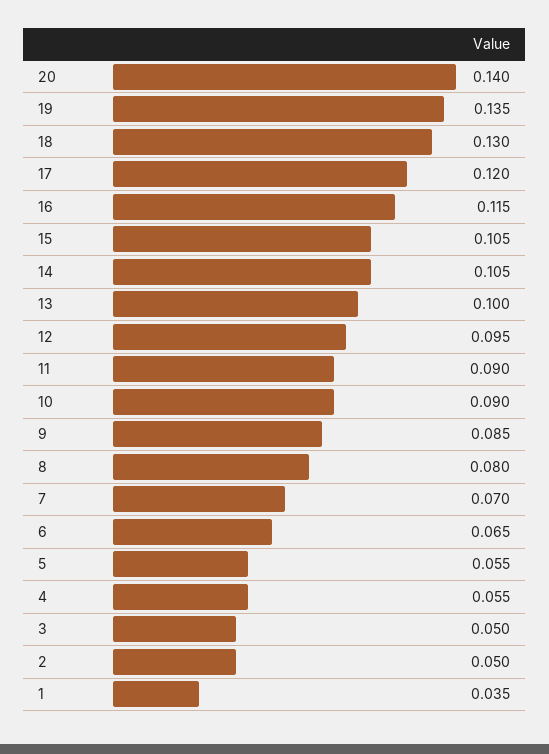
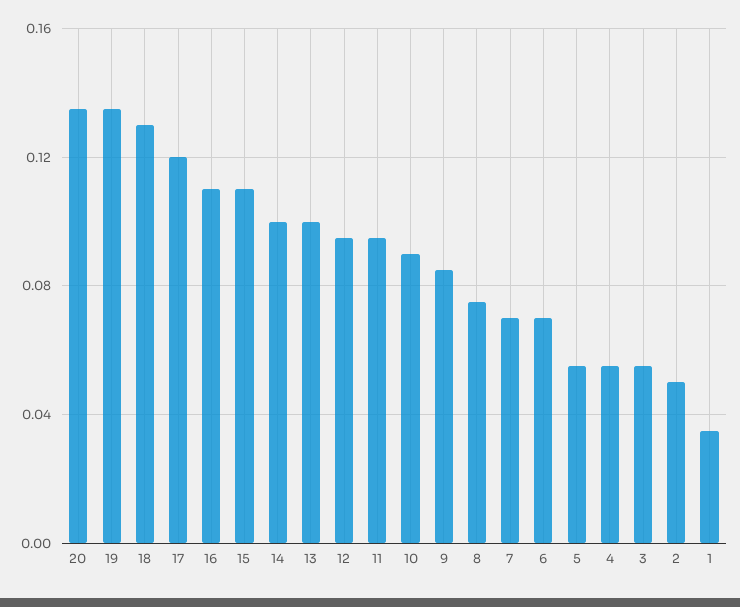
  {
-   "20": 0.14,
+   "20": 0.135,
    "19": 0.135,
    "18": 0.13,
    "17": 0.12,
-   "16": 0.115,
+   "16": 0.11,
-   "15": 0.105,
+   "15": 0.11,
-   "14": 0.105,
+   "14": 0.1,
    "13": 0.1,
    "12": 0.095,
-   "11": 0.09,
+   "11": 0.095,
    "10": 0.09,
    "9": 0.085,
-   "8": 0.08,
+   "8": 0.075,
    "7": 0.07,
-   "6": 0.065,
+   "6": 0.07,
    "5": 0.055,
    "4": 0.055,
-   "3": 0.05,
+   "3": 0.055,
    "2": 0.05,
    "1": 0.035
  }

